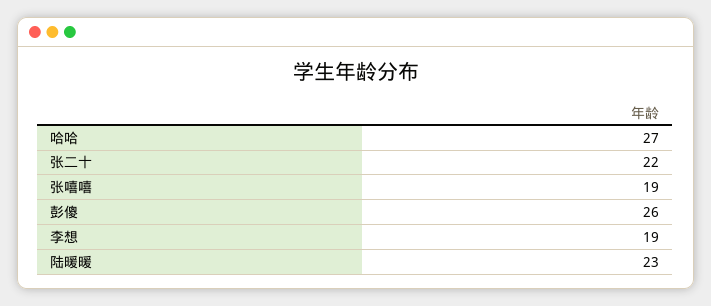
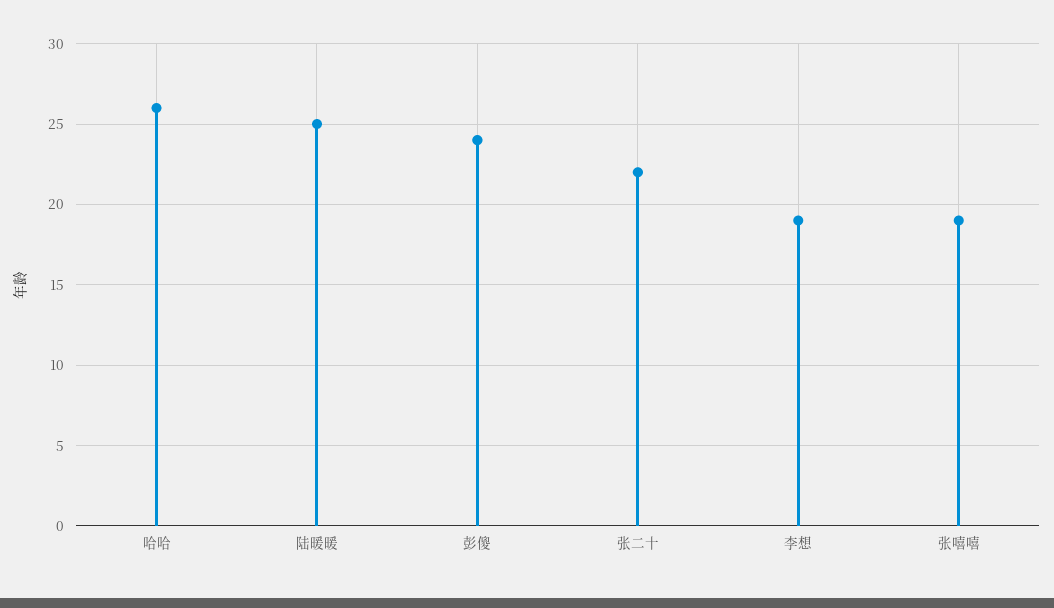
  {
-   "哈哈": 27,
+   "哈哈": 26,
    "张二十": 22,
    "张嘻嘻": 19,
-   "彭傻": 26,
+   "彭傻": 24,
    "李想": 19,
-   "陆暖暖": 23
+   "陆暖暖": 25
  }

